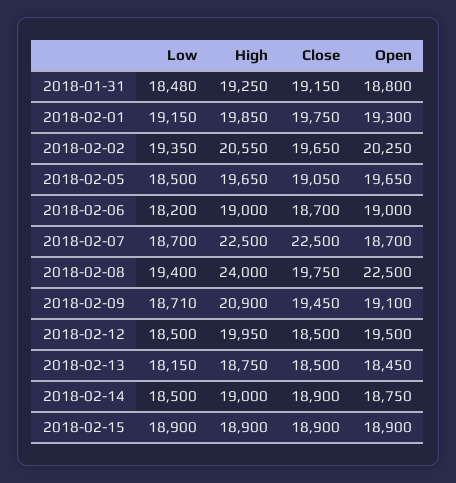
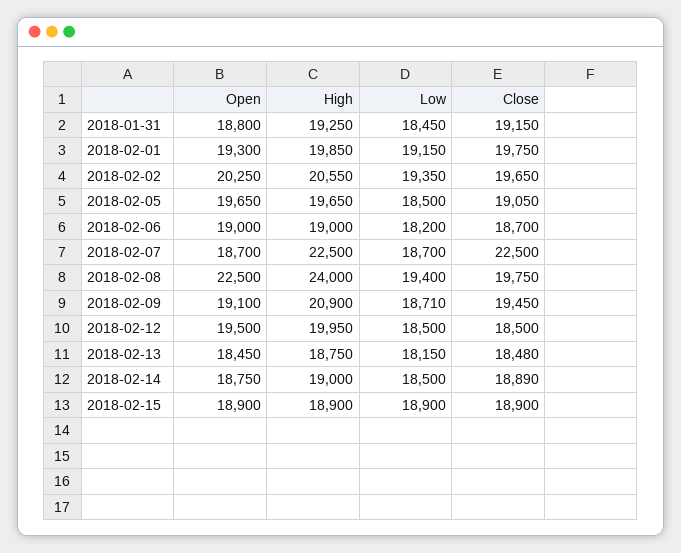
  {
    "Low": {
-     "2018-01-31": 18480,
+     "2018-01-31": 18450,
      "2018-02-01": 19150,
      "2018-02-02": 19350,
      "2018-02-05": 18500,
      "2018-02-06": 18200,
      "2018-02-07": 18700,
      "2018-02-08": 19400,
      "2018-02-09": 18710,
      "2018-02-12": 18500,
      "2018-02-13": 18150,
      "2018-02-14": 18500,
      "2018-02-15": 18900
    },
    "High": {
      "2018-01-31": 19250,
      "2018-02-01": 19850,
      "2018-02-02": 20550,
      "2018-02-05": 19650,
      "2018-02-06": 19000,
      "2018-02-07": 22500,
      "2018-02-08": 24000,
      "2018-02-09": 20900,
      "2018-02-12": 19950,
      "2018-02-13": 18750,
      "2018-02-14": 19000,
      "2018-02-15": 18900
    },
    "Close": {
      "2018-01-31": 19150,
      "2018-02-01": 19750,
      "2018-02-02": 19650,
      "2018-02-05": 19050,
      "2018-02-06": 18700,
      "2018-02-07": 22500,
      "2018-02-08": 19750,
      "2018-02-09": 19450,
      "2018-02-12": 18500,
-     "2018-02-13": 18500,
+     "2018-02-13": 18480,
-     "2018-02-14": 18900,
+     "2018-02-14": 18890,
      "2018-02-15": 18900
    },
    "Open": {
      "2018-01-31": 18800,
      "2018-02-01": 19300,
      "2018-02-02": 20250,
      "2018-02-05": 19650,
      "2018-02-06": 19000,
      "2018-02-07": 18700,
      "2018-02-08": 22500,
      "2018-02-09": 19100,
      "2018-02-12": 19500,
      "2018-02-13": 18450,
      "2018-02-14": 18750,
      "2018-02-15": 18900
    }
  }

